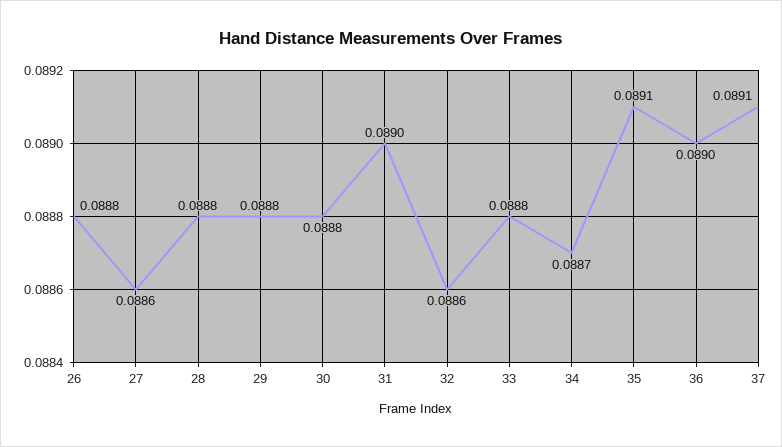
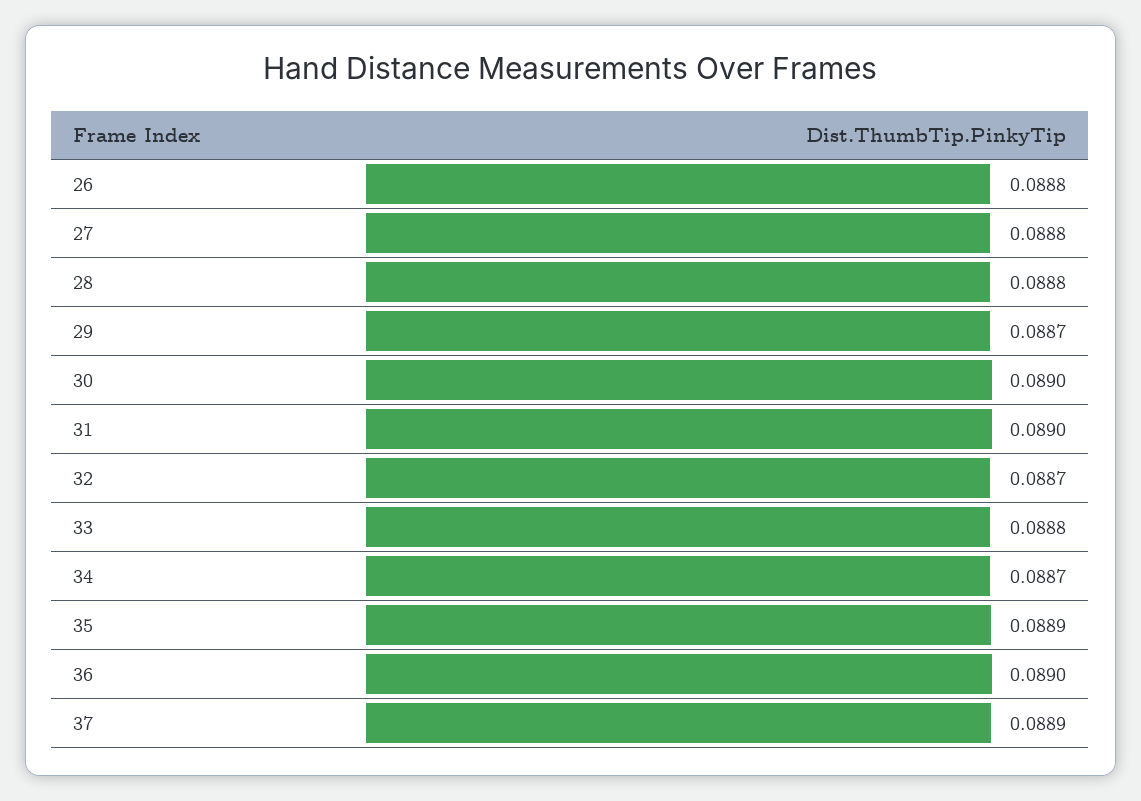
  {
    "26": 0.0888,
-   "27": 0.0886,
+   "27": 0.0888,
    "28": 0.0888,
-   "29": 0.0888,
+   "29": 0.0887,
-   "30": 0.0888,
+   "30": 0.089,
    "31": 0.089,
-   "32": 0.0886,
+   "32": 0.0887,
    "33": 0.0888,
    "34": 0.0887,
-   "35": 0.0891,
+   "35": 0.0889,
    "36": 0.089,
-   "37": 0.0891
+   "37": 0.0889
  }

